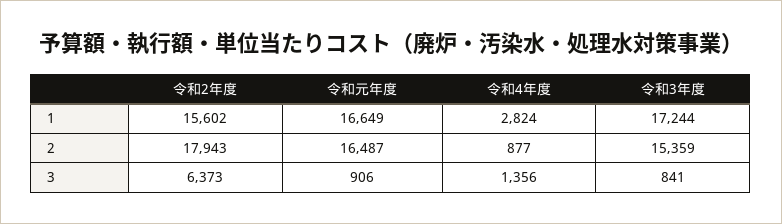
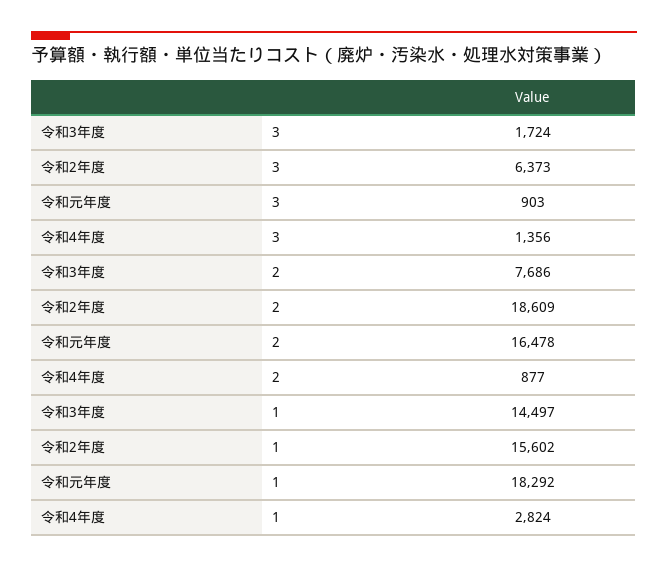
  {
    "令和2年度": {
      "1": 15602,
-     "2": 17943,
+     "2": 18609,
      "3": 6373
    },
    "令和元年度": {
-     "1": 16649,
+     "1": 18292,
-     "2": 16487,
+     "2": 16478,
-     "3": 906
+     "3": 903
    },
    "令和4年度": {
      "1": 2824,
      "2": 877,
      "3": 1356
    },
    "令和3年度": {
-     "1": 17244,
+     "1": 14497,
-     "2": 15359,
+     "2": 7686,
-     "3": 841
+     "3": 1724
    }
  }

